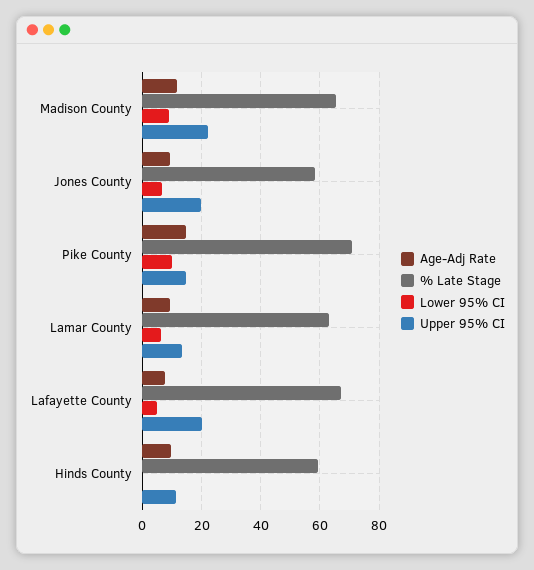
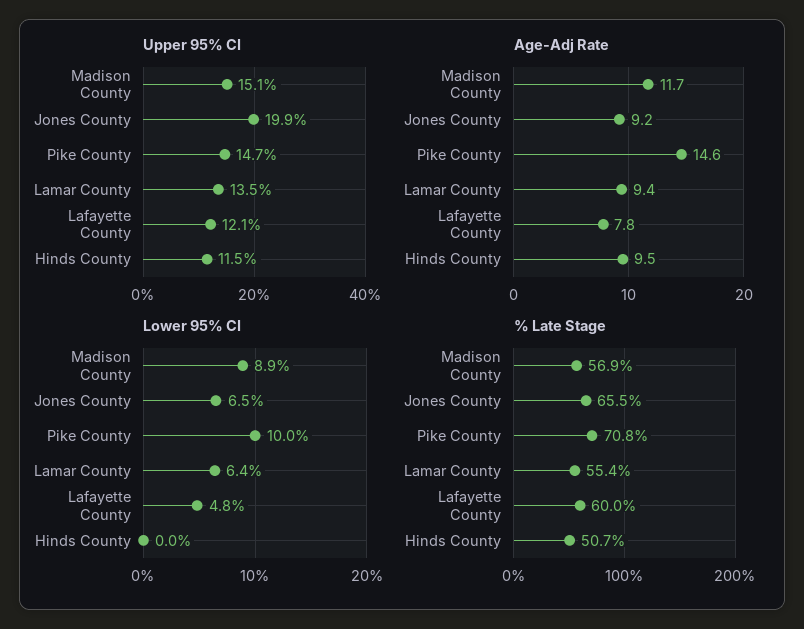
  {
    "Age-Adj Rate": {
      "Madison County": 11.7,
      "Jones County": 9.2,
      "Pike County": 14.6,
      "Lamar County": 9.4,
      "Lafayette County": 7.8,
      "Hinds County": 9.5
    },
    "% Late Stage": {
-     "Madison County": 65,
+     "Madison County": 56.9,
-     "Jones County": 57.5,
+     "Jones County": 65.5,
      "Pike County": 70.8,
-     "Lamar County": 62.5,
+     "Lamar County": 55.4,
-     "Lafayette County": 67.5,
+     "Lafayette County": 60,
-     "Hinds County": 60
+     "Hinds County": 50.7
    },
    "Lower 95% CI": {
      "Madison County": 8.9,
      "Jones County": 6.5,
      "Pike County": 10,
      "Lamar County": 6.4,
      "Lafayette County": 4.8,
      "Hinds County": 0
    },
    "Upper 95% CI": {
-     "Madison County": 22.5,
+     "Madison County": 15.1,
      "Jones County": 19.9,
      "Pike County": 14.7,
      "Lamar County": 13.5,
-     "Lafayette County": 20,
+     "Lafayette County": 12.1,
      "Hinds County": 11.5
    }
  }

